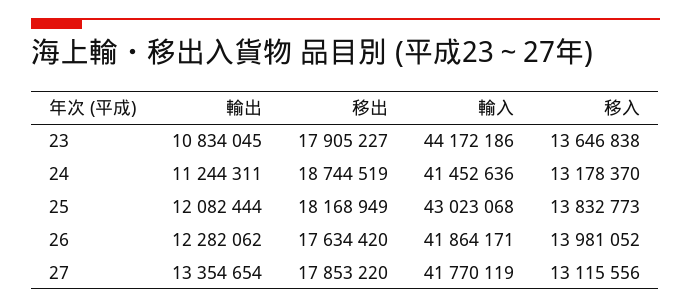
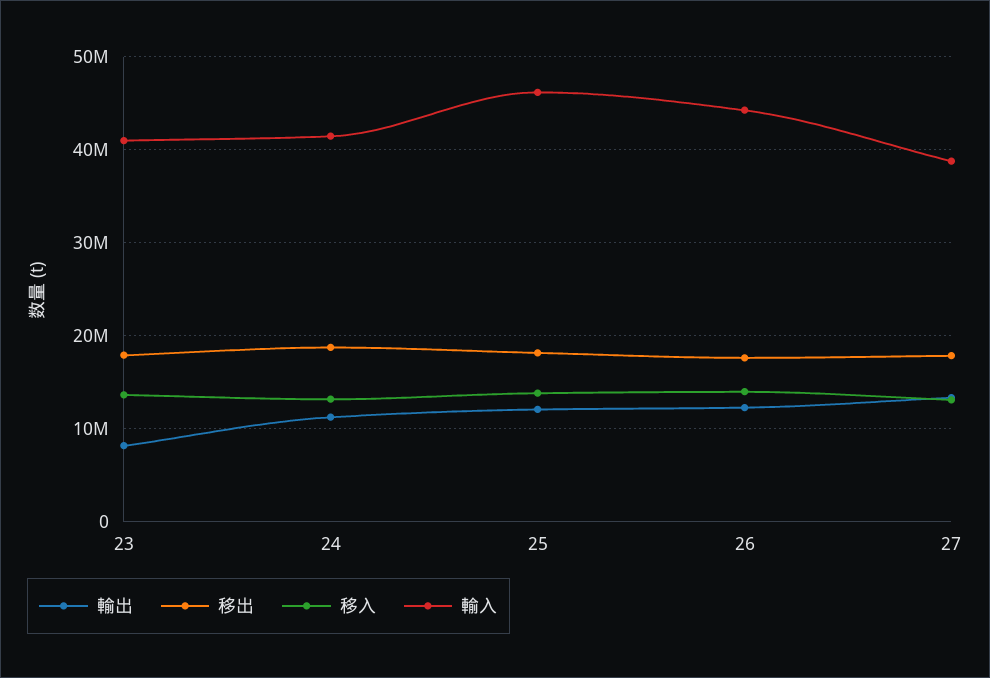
  {
    "輸出": {
-     "23": 10834045,
+     "23": 8000000,
      "24": 11244311,
      "25": 12082444,
      "26": 12282062,
      "27": 13354654
    },
    "移出": {
      "23": 17905227,
      "24": 18744519,
      "25": 18168949,
      "26": 17634420,
      "27": 17853220
    },
    "輸入": {
-     "23": 44172186,
+     "23": 41000000,
      "24": 41452636,
-     "25": 43023068,
+     "25": 46000000,
-     "26": 41864171,
+     "26": 44000000,
-     "27": 41770119
+     "27": 39000000
    },
    "移入": {
      "23": 13646838,
      "24": 13178370,
      "25": 13832773,
      "26": 13981052,
      "27": 13115556
    }
  }

